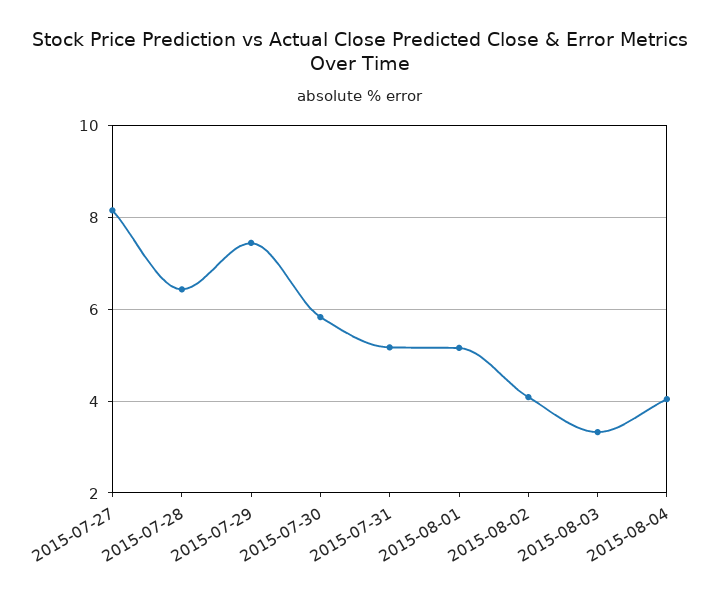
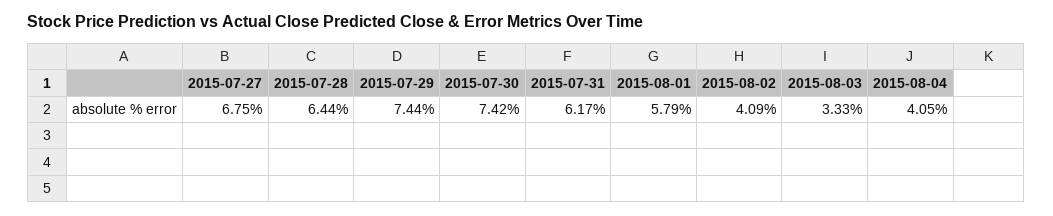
  {
-   "2015-07-27": 8.2,
+   "2015-07-27": 6.75,
    "2015-07-28": 6.44,
    "2015-07-29": 7.44,
-   "2015-07-30": 5.8,
+   "2015-07-30": 7.42,
-   "2015-07-31": 5.2,
+   "2015-07-31": 6.17,
-   "2015-08-01": 5.2,
+   "2015-08-01": 5.79,
    "2015-08-02": 4.09,
    "2015-08-03": 3.33,
    "2015-08-04": 4.05
  }

